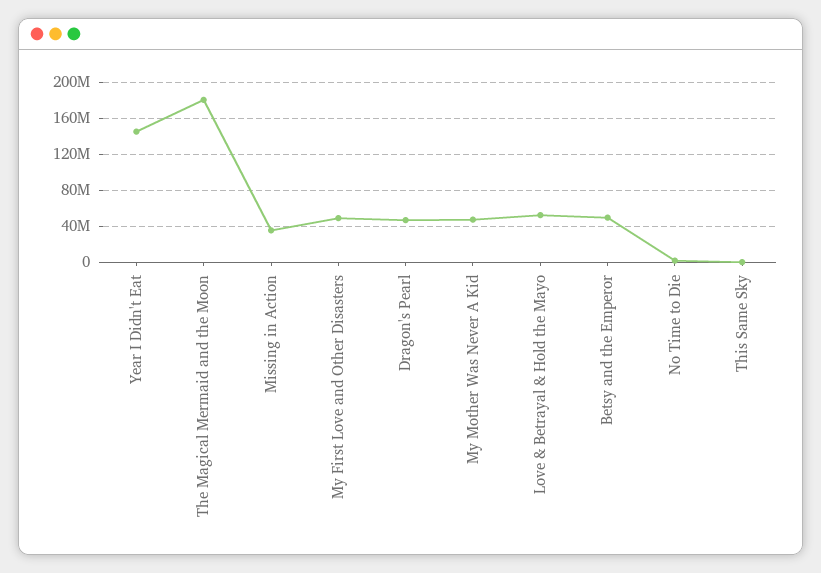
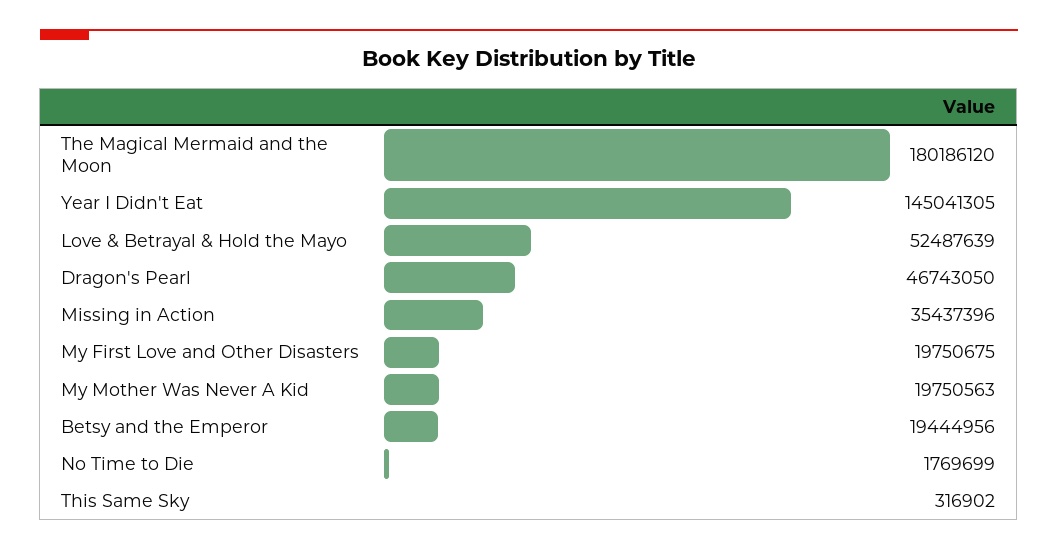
  {
    "Year I Didn't Eat": 145041305,
    "The Magical Mermaid and the Moon": 180186120,
    "Missing in Action": 35437396,
-   "My First Love and Other Disasters": 50000000,
+   "My First Love and Other Disasters": 19750675,
    "Dragon's Pearl": 46743050,
-   "My Mother Was Never A Kid": 50000000,
+   "My Mother Was Never A Kid": 19750563,
    "Love & Betrayal & Hold the Mayo": 52487639,
-   "Betsy and the Emperor": 50000000,
+   "Betsy and the Emperor": 19444956,
    "No Time to Die": 1769699,
    "This Same Sky": 316902
  }

